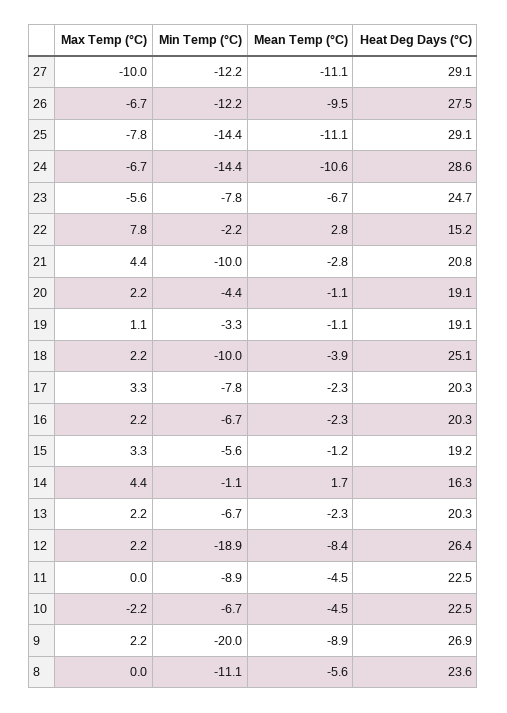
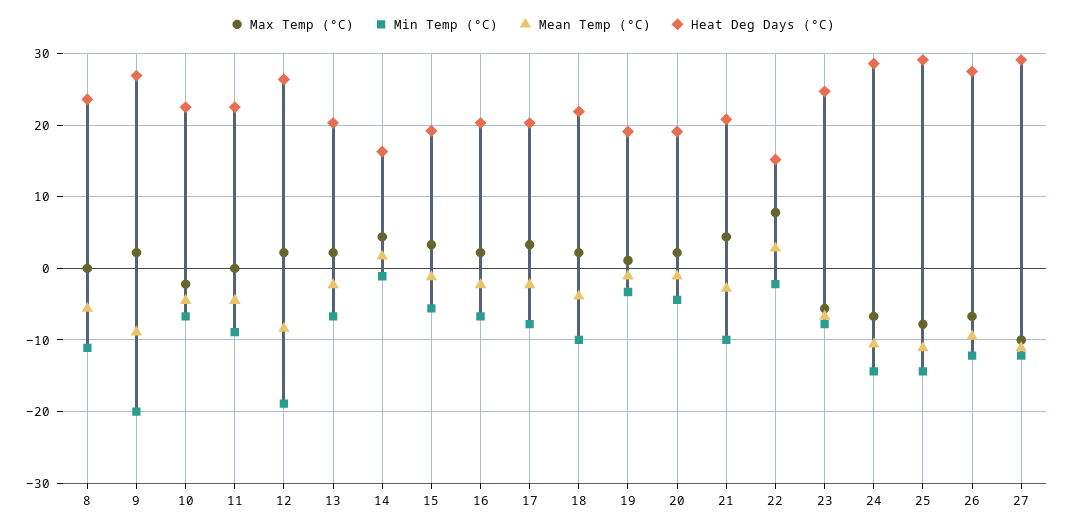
  {
    "Max Temp (°C)": {
      "27": -10,
      "26": -6.7,
      "25": -7.8,
      "24": -6.7,
      "23": -5.6,
      "22": 7.8,
      "21": 4.4,
      "20": 2.2,
      "19": 1.1,
      "18": 2.2,
      "17": 3.3,
      "16": 2.2,
      "15": 3.3,
      "14": 4.4,
      "13": 2.2,
      "12": 2.2,
      "11": 0,
      "10": -2.2,
      "9": 2.2,
      "8": 0
    },
    "Min Temp (°C)": {
      "27": -12.2,
      "26": -12.2,
      "25": -14.4,
      "24": -14.4,
      "23": -7.8,
      "22": -2.2,
      "21": -10,
      "20": -4.4,
      "19": -3.3,
      "18": -10,
      "17": -7.8,
      "16": -6.7,
      "15": -5.6,
      "14": -1.1,
      "13": -6.7,
      "12": -18.9,
      "11": -8.9,
      "10": -6.7,
      "9": -20,
      "8": -11.1
    },
    "Mean Temp (°C)": {
      "27": -11.1,
      "26": -9.5,
      "25": -11.1,
      "24": -10.6,
      "23": -6.7,
      "22": 2.8,
      "21": -2.8,
      "20": -1.1,
      "19": -1.1,
      "18": -3.9,
      "17": -2.3,
      "16": -2.3,
      "15": -1.2,
      "14": 1.7,
      "13": -2.3,
      "12": -8.4,
      "11": -4.5,
      "10": -4.5,
      "9": -8.9,
      "8": -5.6
    },
    "Heat Deg Days (°C)": {
      "27": 29.1,
      "26": 27.5,
      "25": 29.1,
      "24": 28.6,
      "23": 24.7,
      "22": 15.2,
      "21": 20.8,
      "20": 19.1,
      "19": 19.1,
-     "18": 25.1,
+     "18": 22,
      "17": 20.3,
      "16": 20.3,
      "15": 19.2,
      "14": 16.3,
      "13": 20.3,
      "12": 26.4,
      "11": 22.5,
      "10": 22.5,
      "9": 26.9,
      "8": 23.6
    }
  }

